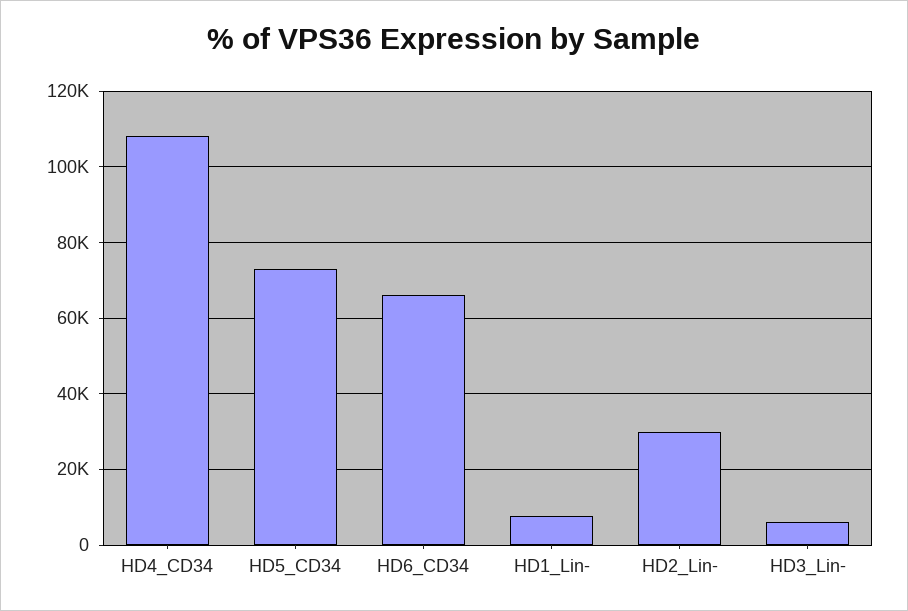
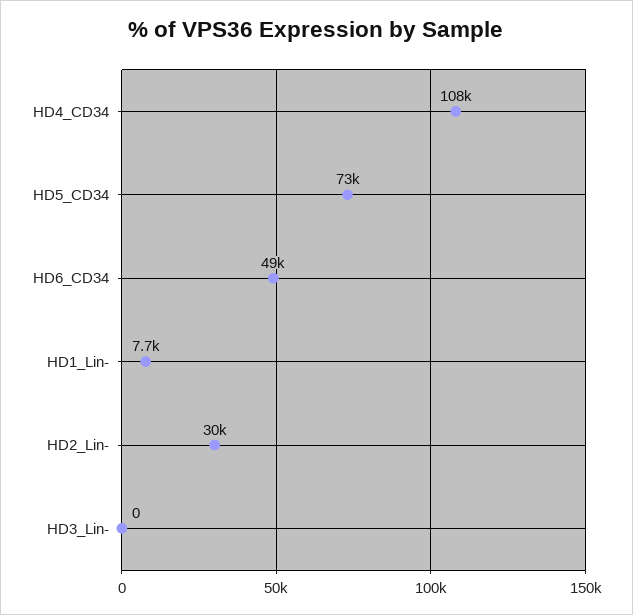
  {
    "HD4_CD34": 108000,
    "HD5_CD34": 73000,
-   "HD6_CD34": 66000,
+   "HD6_CD34": 49000,
    "HD1_Lin-": 7700,
    "HD2_Lin-": 30000,
-   "HD3_Lin-": 6000
+   "HD3_Lin-": 0
  }

